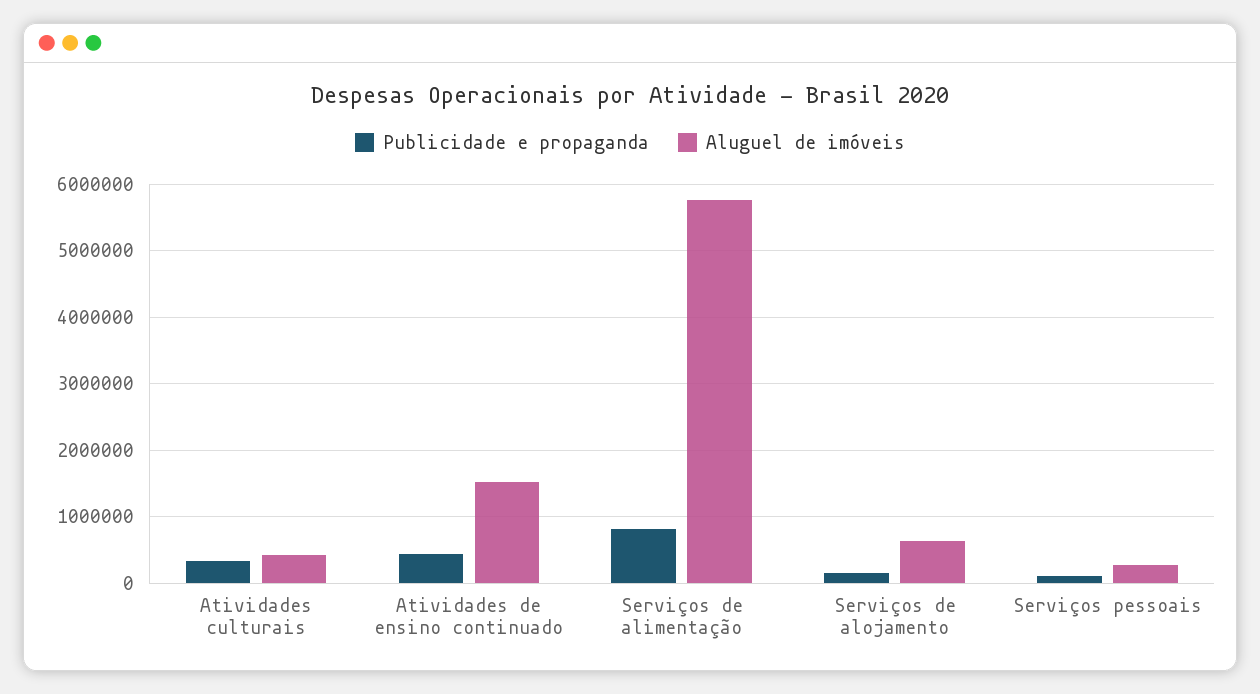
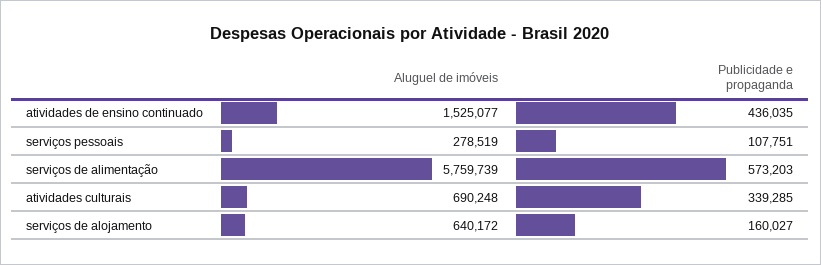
  {
    "Publicidade e propaganda": {
      "Atividades culturais": 339285,
      "Atividades de ensino continuado": 436035,
-     "Serviços de alimentação": 800000,
+     "Serviços de alimentação": 573203,
      "Serviços de alojamento": 160027,
      "Serviços pessoais": 107751
    },
    "Aluguel de imóveis": {
-     "Atividades culturais": 400000,
+     "Atividades culturais": 690248,
      "Atividades de ensino continuado": 1525077,
      "Serviços de alimentação": 5759739,
      "Serviços de alojamento": 640172,
      "Serviços pessoais": 278519
    }
  }

